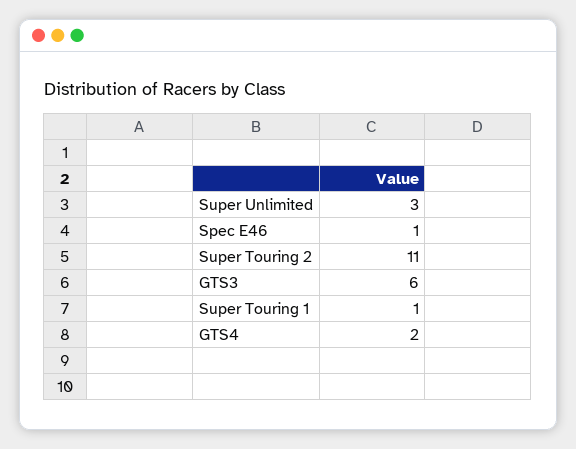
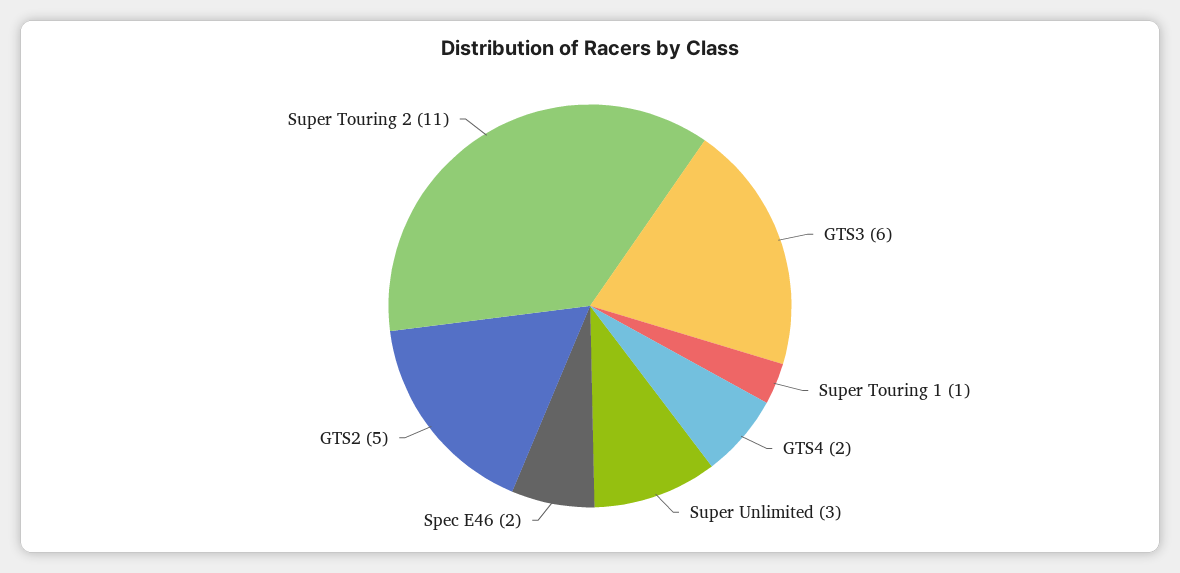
  {
    "Super Unlimited": 3,
-   "Spec E46": 1,
+   "Spec E46": 2,
    "Super Touring 2": 11,
    "GTS3": 6,
    "Super Touring 1": 1,
-   "GTS4": 2
+   "GTS4": 2,
+   "GTS2": 5
  }

